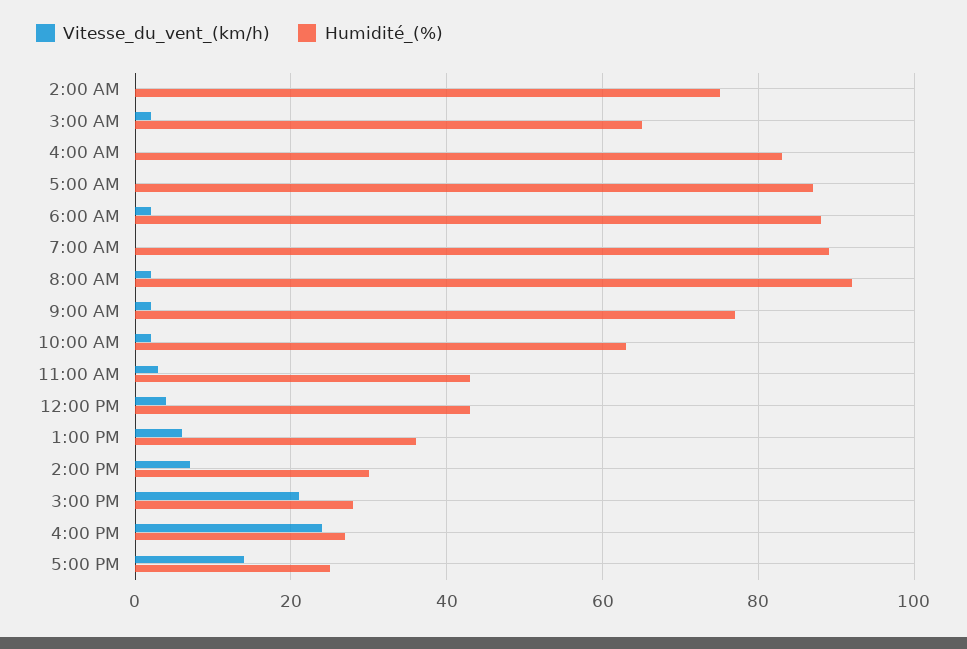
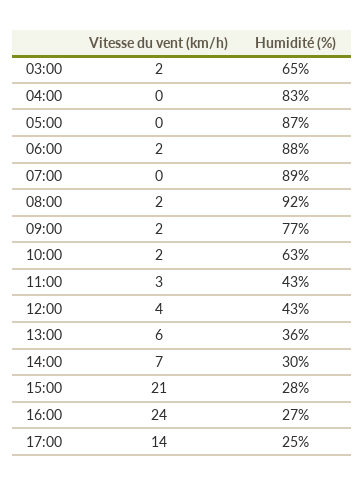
  {
    "Vitesse_du_vent_(km/h)": {
-     "2:00 AM": 0,
      "3:00 AM": 2,
      "4:00 AM": 0,
      "5:00 AM": 0,
      "6:00 AM": 2,
      "7:00 AM": 0,
      "8:00 AM": 2,
      "9:00 AM": 2,
      "10:00 AM": 2,
      "11:00 AM": 3,
      "12:00 PM": 4,
      "1:00 PM": 6,
      "2:00 PM": 7,
      "3:00 PM": 21,
      "4:00 PM": 24,
      "5:00 PM": 14
    },
    "Humidité_(%)": {
-     "2:00 AM": 75,
      "3:00 AM": 65,
      "4:00 AM": 83,
      "5:00 AM": 87,
      "6:00 AM": 88,
      "7:00 AM": 89,
      "8:00 AM": 92,
      "9:00 AM": 77,
      "10:00 AM": 63,
      "11:00 AM": 43,
      "12:00 PM": 43,
      "1:00 PM": 36,
      "2:00 PM": 30,
      "3:00 PM": 28,
      "4:00 PM": 27,
      "5:00 PM": 25
    }
  }

